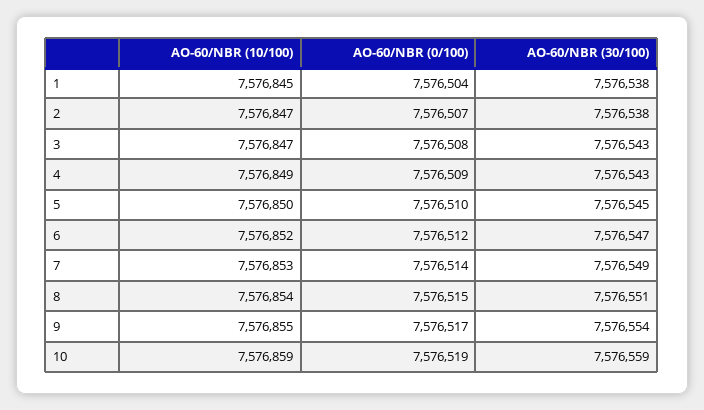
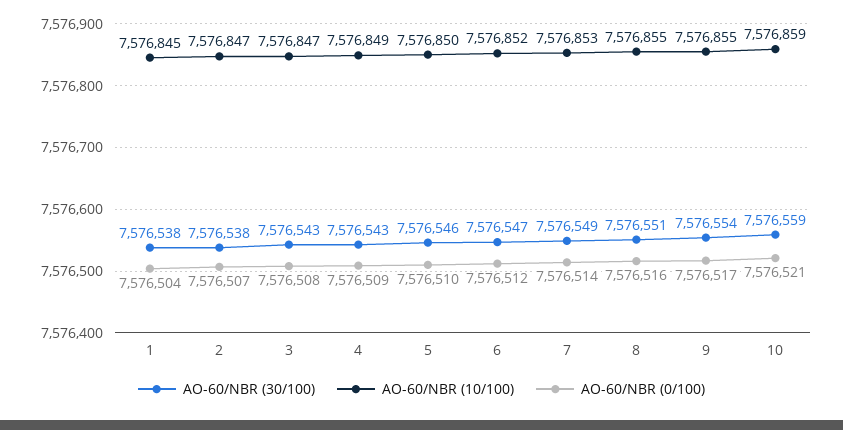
  {
    "AO-60/NBR (10/100)": {
      "1": 7576845,
      "2": 7576847,
      "3": 7576847,
      "4": 7576849,
      "5": 7576850,
      "6": 7576852,
      "7": 7576853,
-     "8": 7576854,
+     "8": 7576855,
      "9": 7576855,
      "10": 7576859
    },
    "AO-60/NBR (0/100)": {
      "1": 7576504,
      "2": 7576507,
      "3": 7576508,
      "4": 7576509,
      "5": 7576510,
      "6": 7576512,
      "7": 7576514,
-     "8": 7576515,
+     "8": 7576516,
      "9": 7576517,
-     "10": 7576519
+     "10": 7576521
    },
    "AO-60/NBR (30/100)": {
      "1": 7576538,
      "2": 7576538,
      "3": 7576543,
      "4": 7576543,
-     "5": 7576545,
+     "5": 7576546,
      "6": 7576547,
      "7": 7576549,
      "8": 7576551,
      "9": 7576554,
      "10": 7576559
    }
  }

